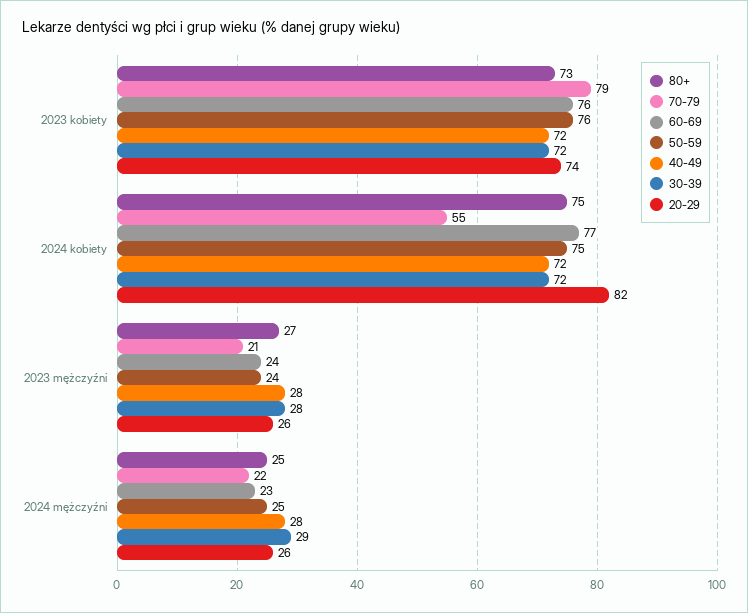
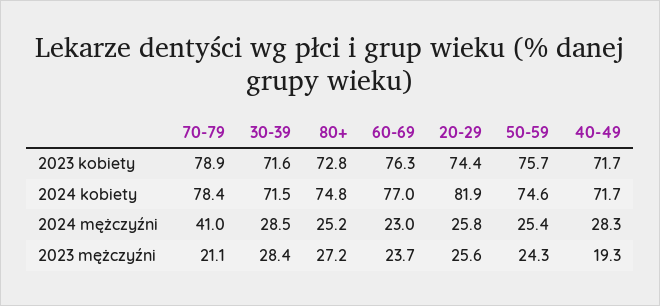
  {
    "80+": {
      "2023 kobiety": 72.8,
      "2024 kobiety": 74.8,
      "2023 mężczyźni": 27.2,
      "2024 mężczyźni": 25.2
    },
    "70-79": {
      "2023 kobiety": 78.9,
-     "2024 kobiety": 55,
+     "2024 kobiety": 78.4,
      "2023 mężczyźni": 21.1,
-     "2024 mężczyźni": 22
+     "2024 mężczyźni": 41
    },
    "60-69": {
      "2023 kobiety": 76.3,
      "2024 kobiety": 77,
      "2023 mężczyźni": 23.7,
      "2024 mężczyźni": 23
    },
    "50-59": {
      "2023 kobiety": 75.7,
      "2024 kobiety": 74.6,
      "2023 mężczyźni": 24.3,
      "2024 mężczyźni": 25.4
    },
    "40-49": {
      "2023 kobiety": 71.7,
      "2024 kobiety": 71.7,
-     "2023 mężczyźni": 28,
+     "2023 mężczyźni": 19.3,
      "2024 mężczyźni": 28.3
    },
    "30-39": {
      "2023 kobiety": 71.6,
      "2024 kobiety": 71.5,
      "2023 mężczyźni": 28.4,
      "2024 mężczyźni": 28.5
    },
    "20-29": {
      "2023 kobiety": 74.4,
      "2024 kobiety": 81.9,
      "2023 mężczyźni": 25.6,
      "2024 mężczyźni": 25.8
    }
  }

